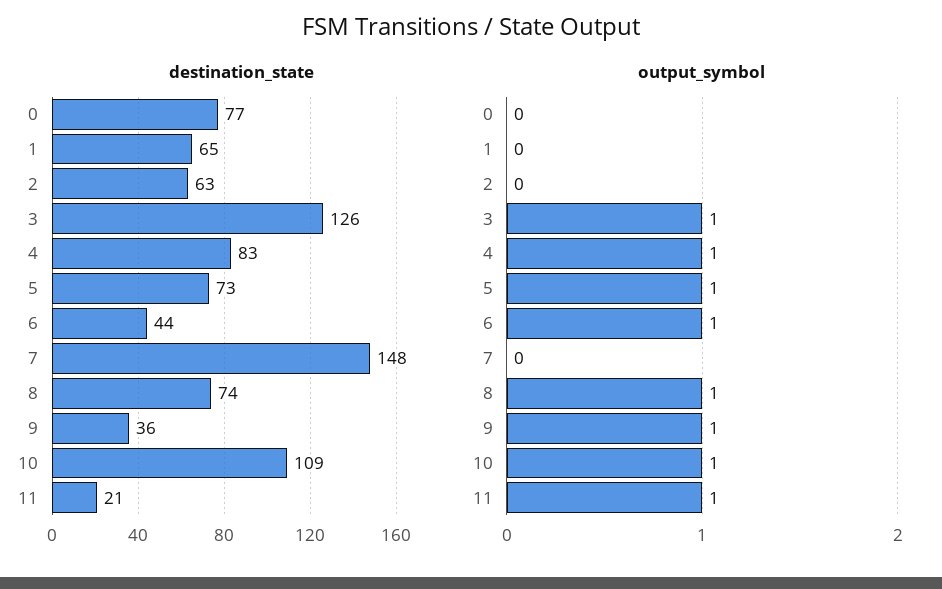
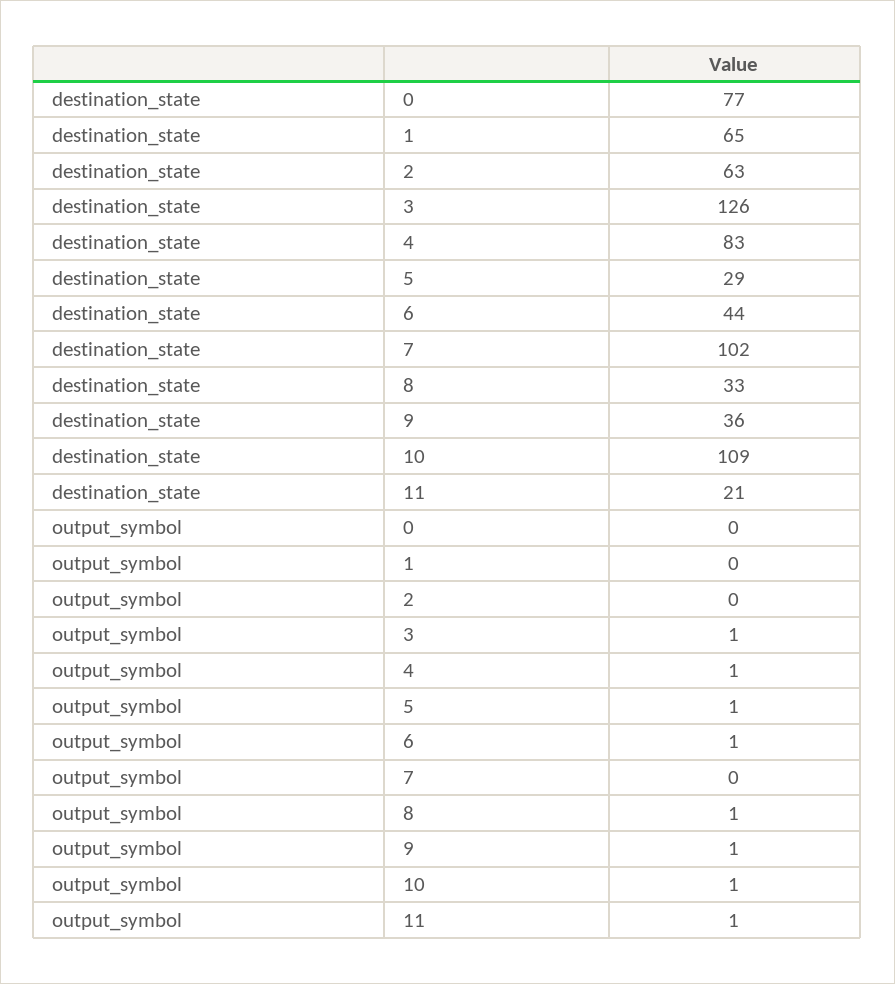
  {
    "destination_state": {
      "0": 77,
      "1": 65,
      "2": 63,
      "3": 126,
      "4": 83,
-     "5": 73,
+     "5": 29,
      "6": 44,
-     "7": 148,
+     "7": 102,
-     "8": 74,
+     "8": 33,
      "9": 36,
      "10": 109,
      "11": 21
    },
    "output_symbol": {
      "0": 0,
      "1": 0,
      "2": 0,
      "3": 1,
      "4": 1,
      "5": 1,
      "6": 1,
      "7": 0,
      "8": 1,
      "9": 1,
      "10": 1,
      "11": 1
    }
  }

